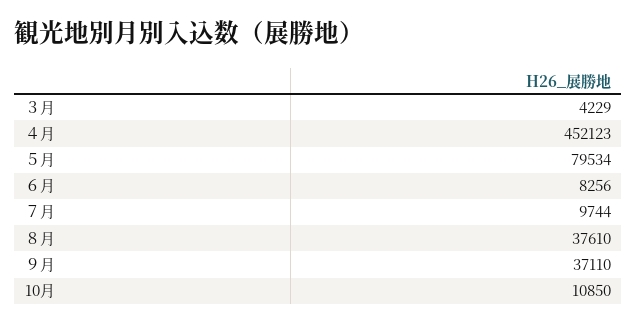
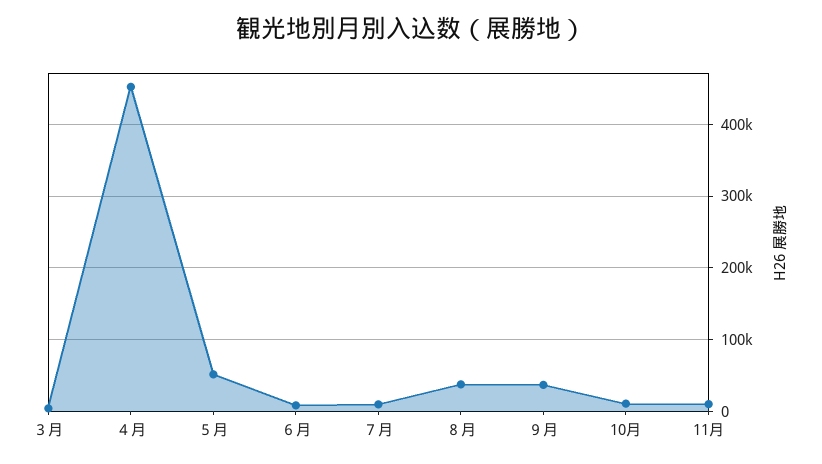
  {
    "３月": 4229,
    "４月": 452123,
-   "５月": 79534,
+   "５月": 50000,
    "６月": 8256,
    "７月": 9744,
    "８月": 37610,
    "９月": 37110,
-   "10月": 10850
+   "10月": 10850,
+   "11月": 10000
  }

